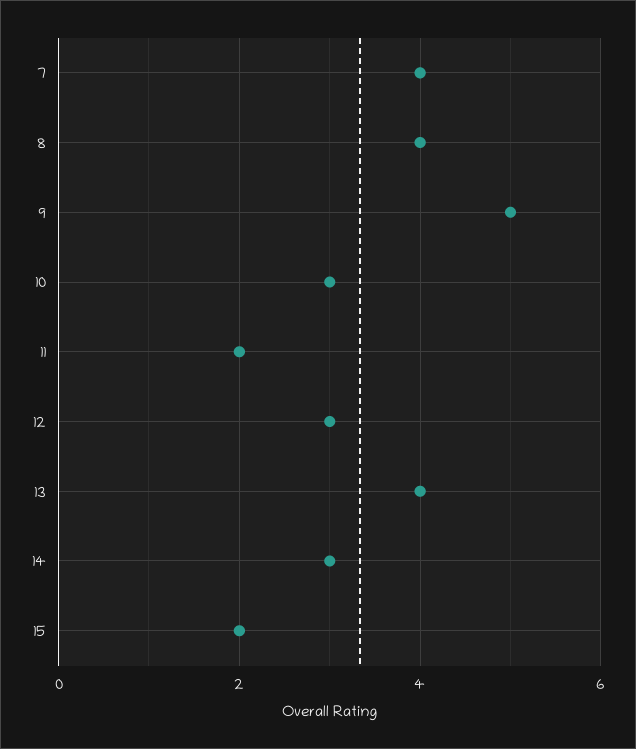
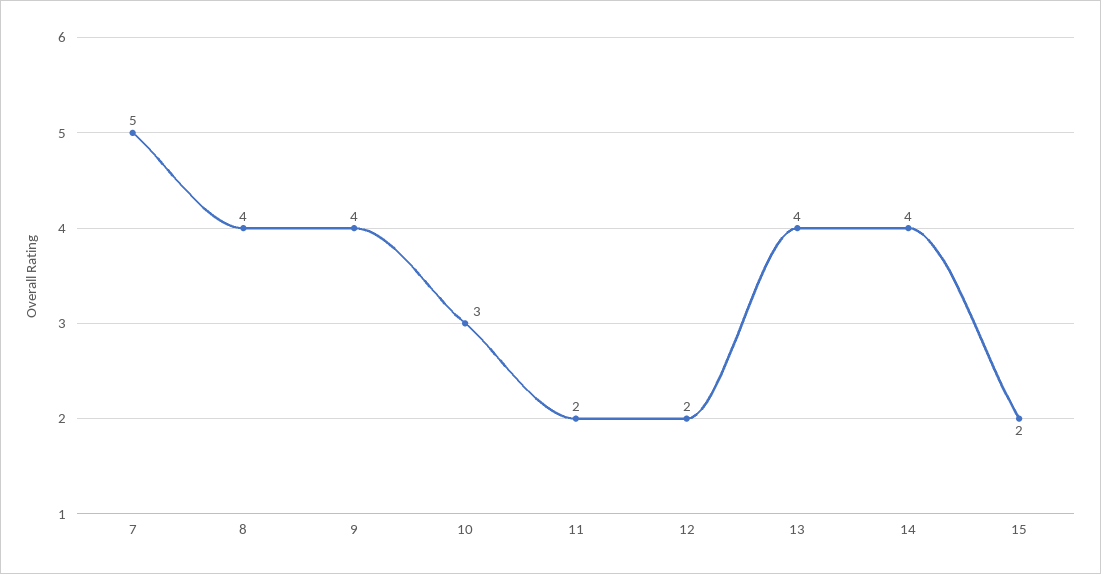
  {
-   "7": 4,
+   "7": 5,
    "8": 4,
-   "9": 5,
+   "9": 4,
    "10": 3,
    "11": 2,
-   "12": 3,
+   "12": 2,
    "13": 4,
-   "14": 3,
+   "14": 4,
    "15": 2
  }

